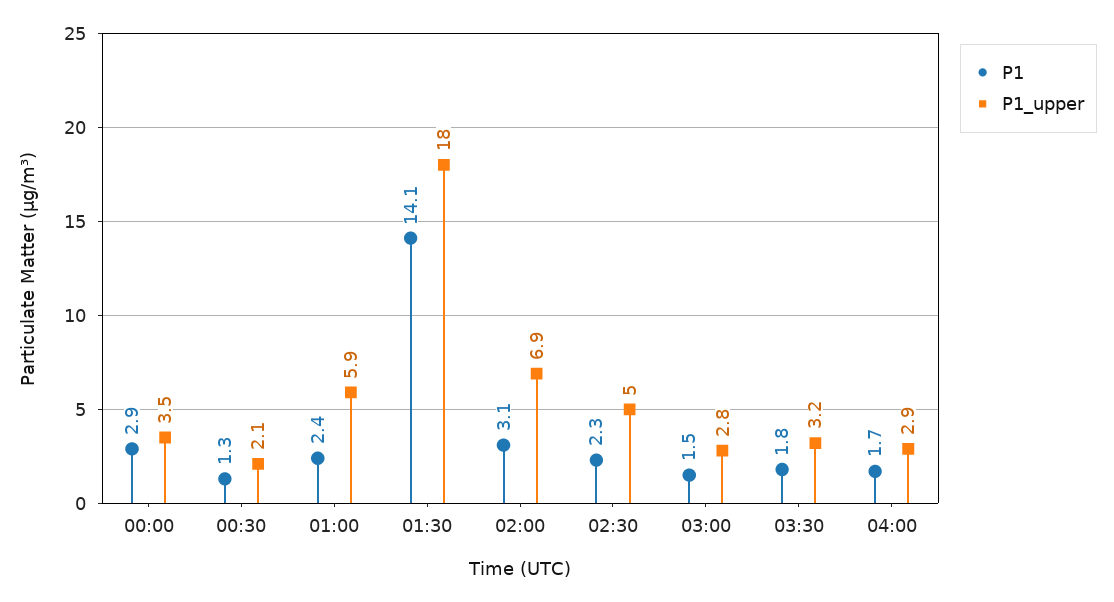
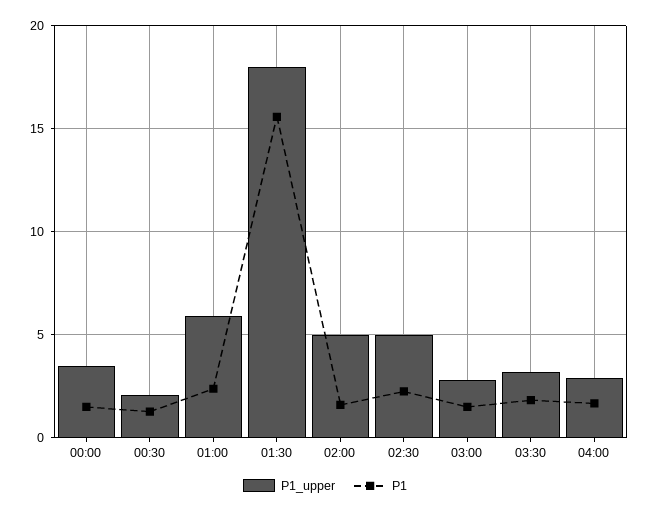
  {
    "P1": {
-     "00:00": 2.9,
+     "00:00": 1.5,
      "00:30": 1.3,
      "01:00": 2.4,
-     "01:30": 14.1,
+     "01:30": 15.5,
-     "02:00": 3.1,
+     "02:00": 1.5,
      "02:30": 2.3,
      "03:00": 1.5,
      "03:30": 1.8,
      "04:00": 1.7
    },
    "P1_upper": {
      "00:00": 3.5,
      "00:30": 2.1,
      "01:00": 5.9,
      "01:30": 18,
-     "02:00": 6.9,
+     "02:00": 5,
      "02:30": 5,
      "03:00": 2.8,
      "03:30": 3.2,
      "04:00": 2.9
    }
  }

